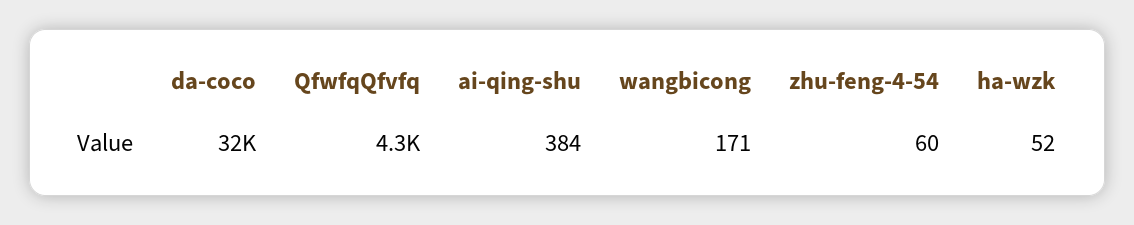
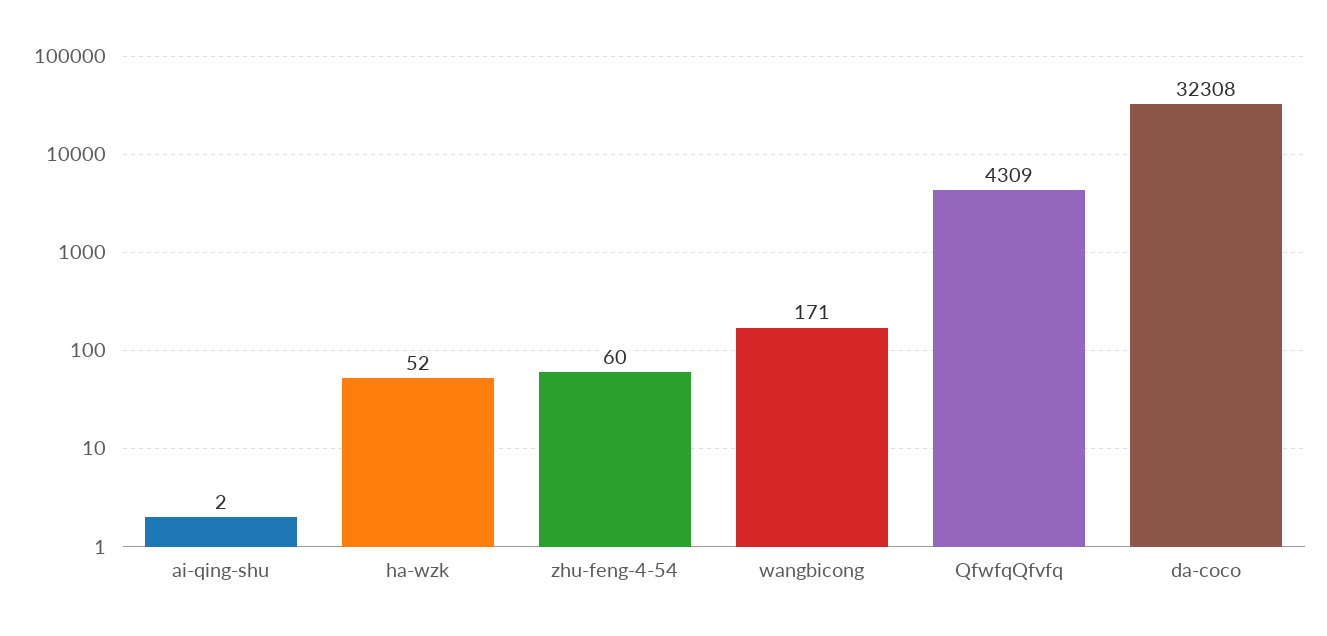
  {
    "da-coco": 32308,
    "QfwfqQfvfq": 4309,
-   "ai-qing-shu": 384,
+   "ai-qing-shu": 2,
    "wangbicong": 171,
    "zhu-feng-4-54": 60,
    "ha-wzk": 52
  }

